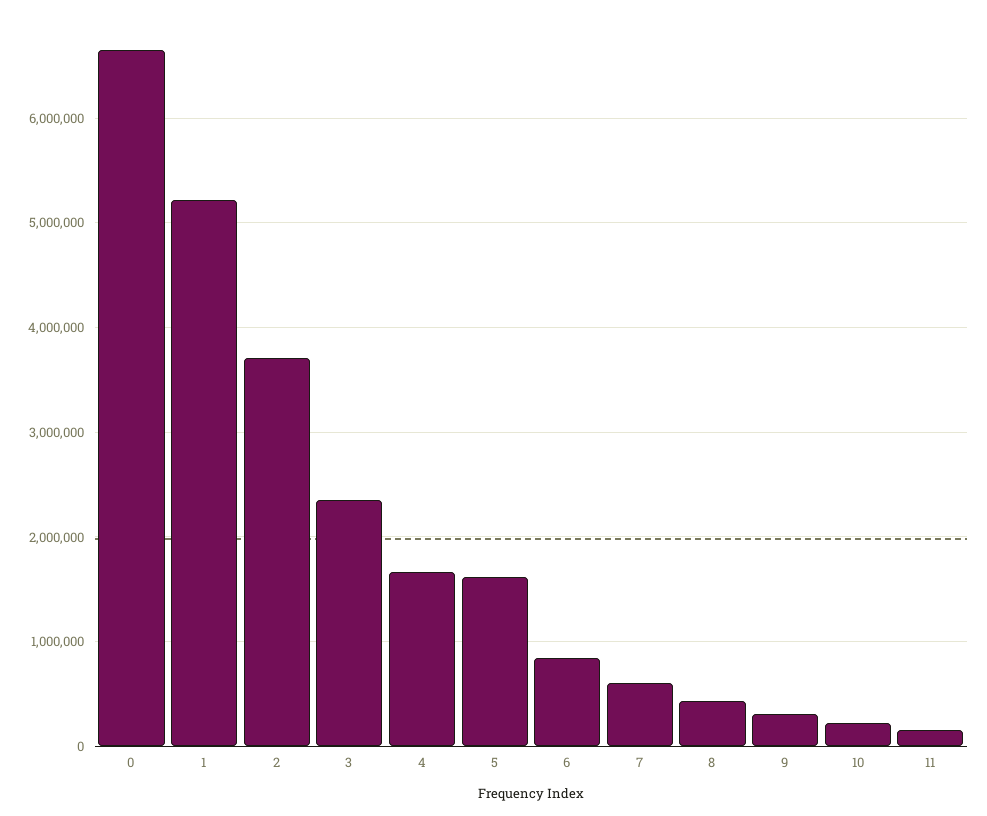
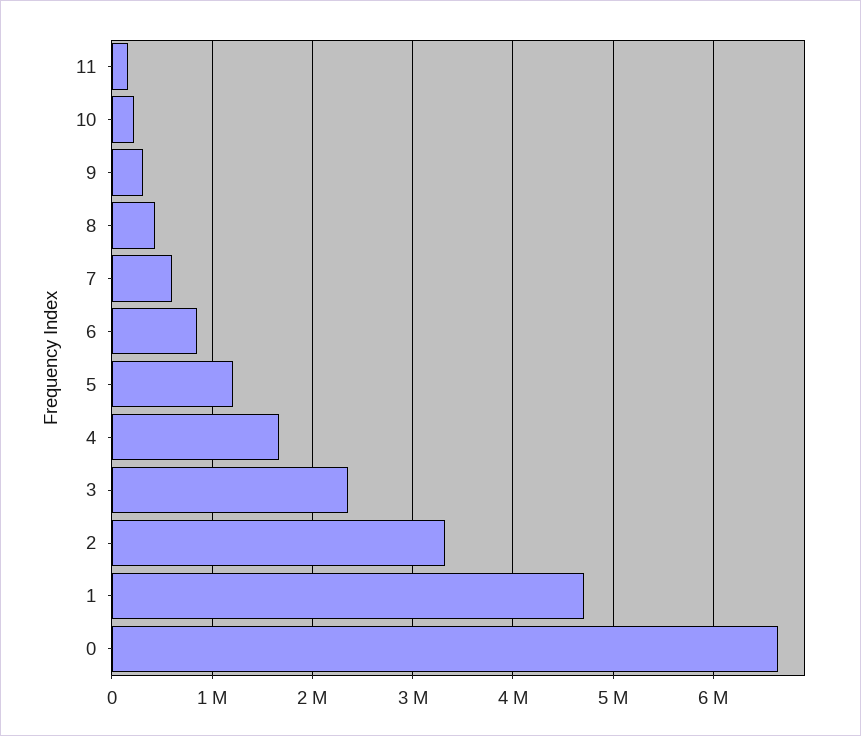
  {
    "0": 6600000,
-   "1": 5200000,
+   "1": 4700000,
-   "2": 3700000,
+   "2": 3300000,
    "3": 2400000,
    "4": 1700000,
-   "5": 1600000,
+   "5": 1200000,
    "6": 800000,
    "7": 600000,
    "8": 400000,
    "9": 300000,
    "10": 200000,
    "11": 200000
  }

